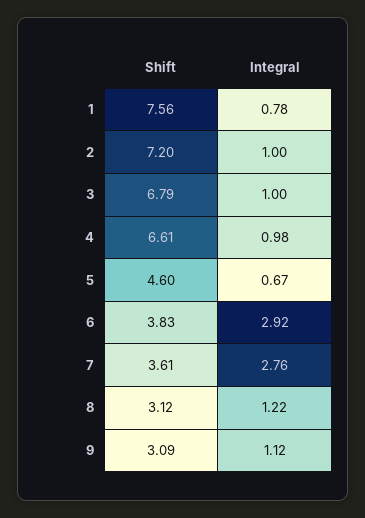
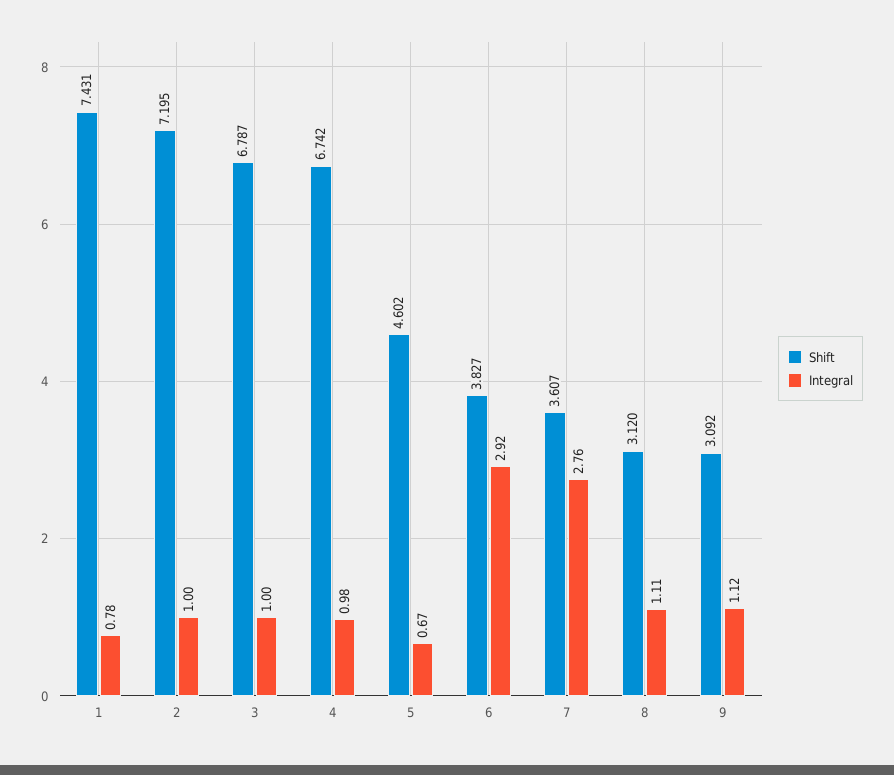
  {
    "Shift": {
-     "1": 7.56,
+     "1": 7.431,
      "2": 7.195,
      "3": 6.787,
-     "4": 6.61,
+     "4": 6.742,
      "5": 4.602,
      "6": 3.827,
      "7": 3.607,
      "8": 3.12,
      "9": 3.092
    },
    "Integral": {
      "1": 0.78,
      "2": 1,
      "3": 1,
      "4": 0.98,
      "5": 0.67,
      "6": 2.92,
      "7": 2.76,
-     "8": 1.22,
+     "8": 1.11,
      "9": 1.12
    }
  }

